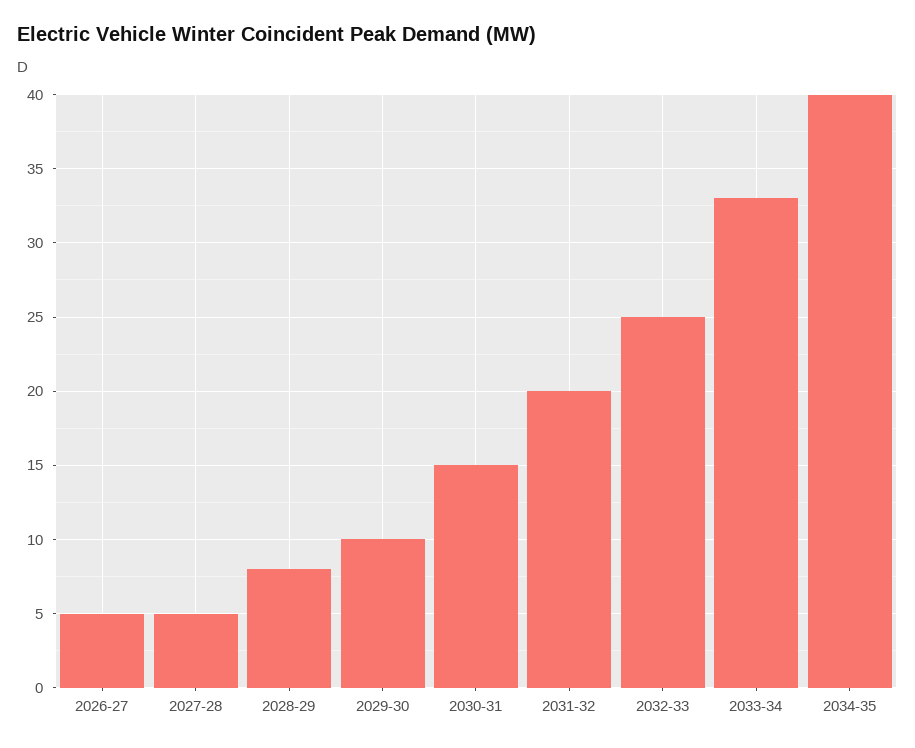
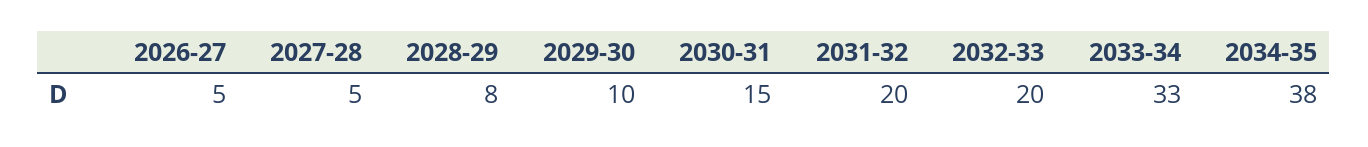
  {
    "2026-27": 5,
    "2027-28": 5,
    "2028-29": 8,
    "2029-30": 10,
    "2030-31": 15,
    "2031-32": 20,
-   "2032-33": 25,
+   "2032-33": 20,
    "2033-34": 33,
-   "2034-35": 40
+   "2034-35": 38
  }

